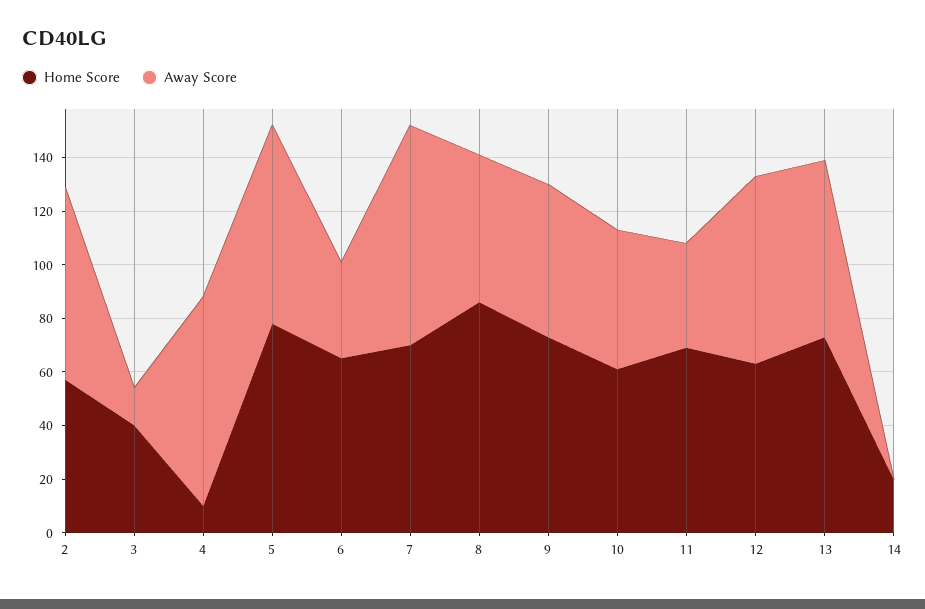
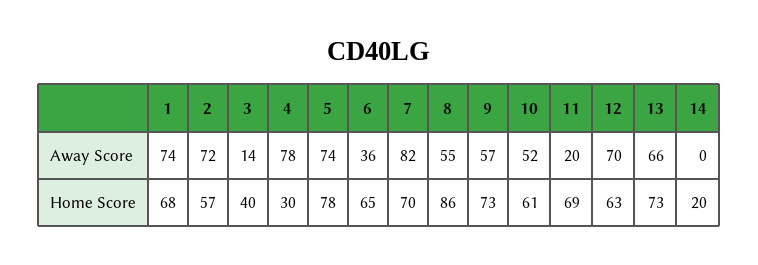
  {
    "Home Score": {
      "2": 57,
      "3": 40,
-     "4": 10,
+     "4": 30,
      "5": 78,
      "6": 65,
      "7": 70,
      "8": 86,
      "9": 73,
      "10": 61,
      "11": 69,
      "12": 63,
      "13": 73,
-     "14": 20
+     "14": 20,
+     "1": 68
    },
    "Away Score": {
      "2": 72,
      "3": 14,
      "4": 78,
      "5": 74,
      "6": 36,
      "7": 82,
      "8": 55,
      "9": 57,
      "10": 52,
-     "11": 40,
+     "11": 20,
      "12": 70,
      "13": 66,
-     "14": 0
+     "14": 0,
+     "1": 74
    }
  }

